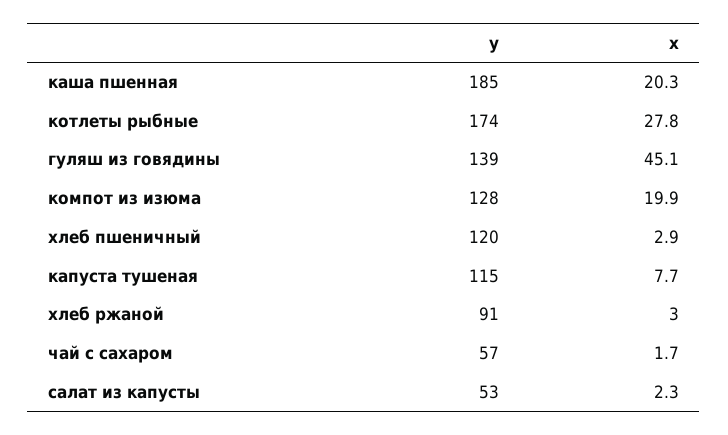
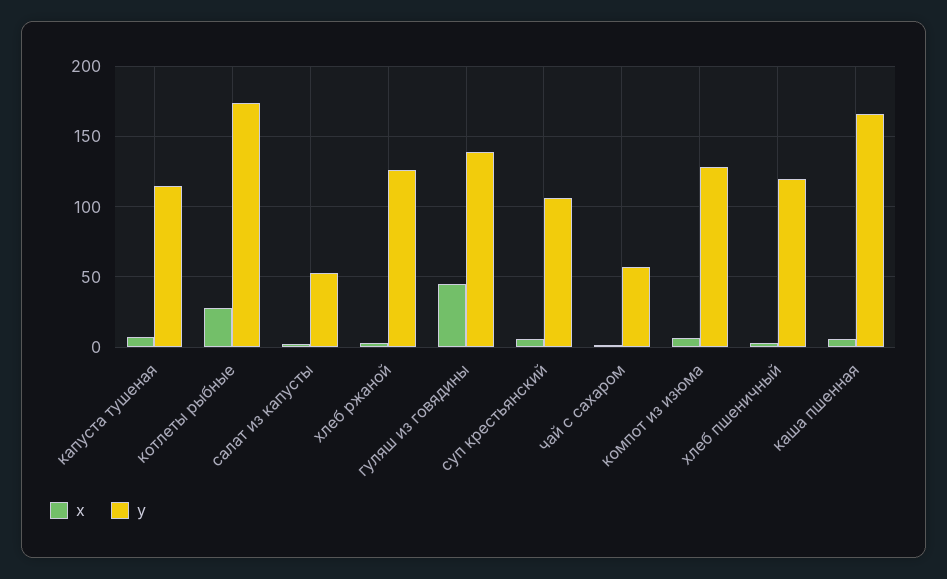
  {
    "y": {
-     "каша пшенная": 185,
+     "каша пшенная": 165,
      "котлеты рыбные": 174,
      "гуляш из говядины": 139,
      "компот из изюма": 128,
      "хлеб пшеничный": 120,
      "капуста тушеная": 115,
-     "хлеб ржаной": 91,
+     "хлеб ржаной": 125,
      "чай с сахаром": 57,
-     "салат из капусты": 53
+     "салат из капусты": 53,
+     "суп крестьянский": 105
    },
    "x": {
-     "каша пшенная": 20.3,
+     "каша пшенная": 5,
      "котлеты рыбные": 27.8,
      "гуляш из говядины": 45.1,
-     "компот из изюма": 19.9,
+     "компот из изюма": 5,
      "хлеб пшеничный": 2.9,
      "капуста тушеная": 7.7,
      "хлеб ржаной": 3,
      "чай с сахаром": 1.7,
-     "салат из капусты": 2.3
+     "салат из капусты": 2.3,
+     "суп крестьянский": 5
    }
  }

